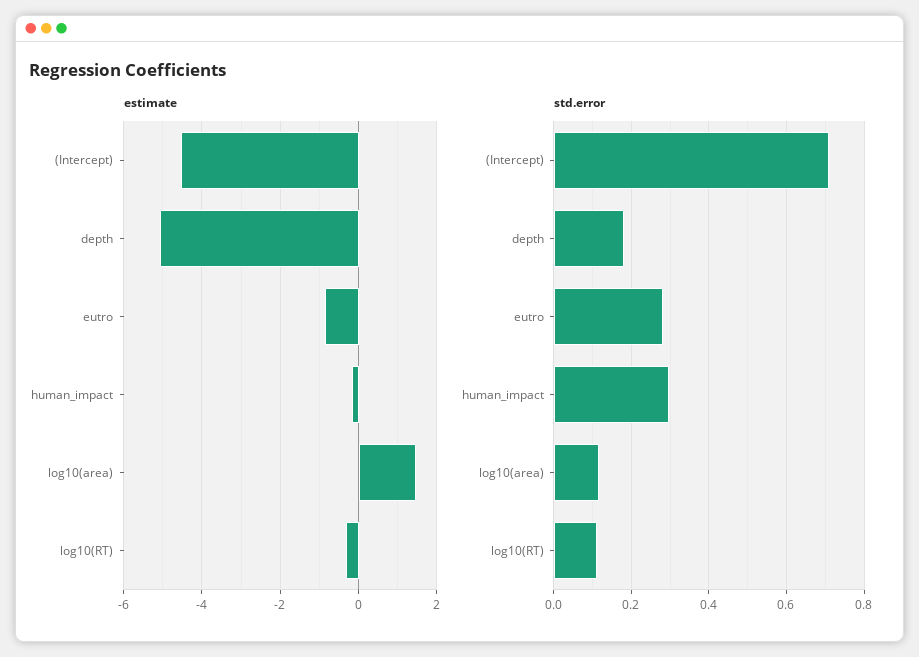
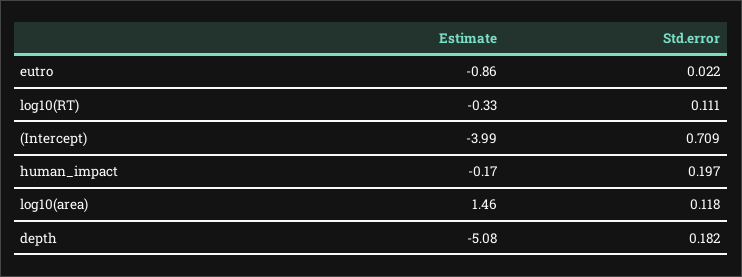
  {
    "estimate": {
-     "(Intercept)": -4.6,
+     "(Intercept)": -3.99,
      "depth": -5.08,
      "eutro": -0.86,
      "human_impact": -0.17,
      "log10(area)": 1.46,
      "log10(RT)": -0.33
    },
    "std.error": {
      "(Intercept)": 0.709,
      "depth": 0.182,
-     "eutro": 0.28,
+     "eutro": 0.022,
-     "human_impact": 0.3,
+     "human_impact": 0.197,
      "log10(area)": 0.118,
      "log10(RT)": 0.111
    }
  }

